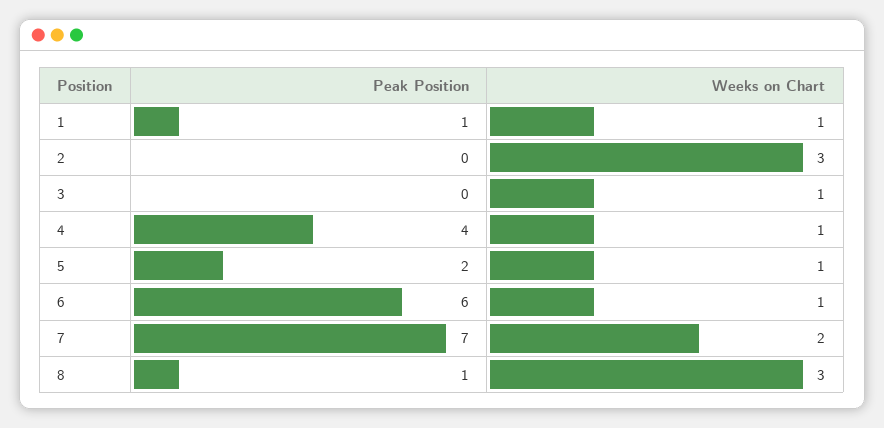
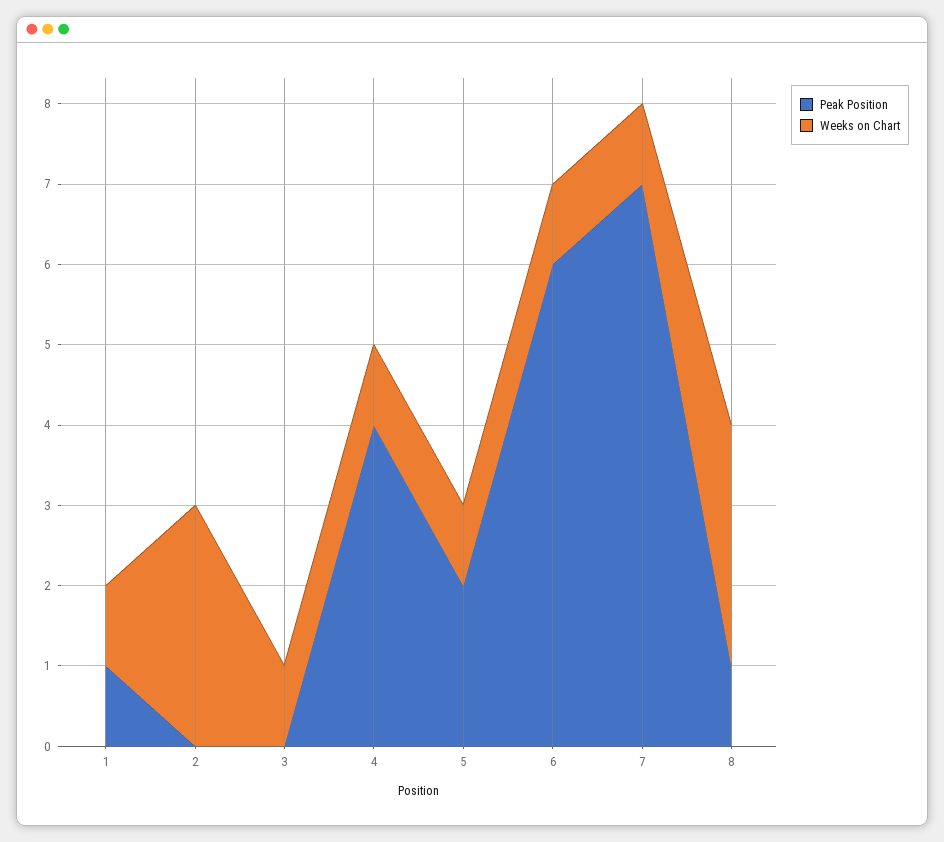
  {
    "Peak Position": {
      "1": 1,
      "2": 0,
      "3": 0,
      "4": 4,
      "5": 2,
      "6": 6,
      "7": 7,
      "8": 1
    },
    "Weeks on Chart": {
      "1": 1,
      "2": 3,
      "3": 1,
      "4": 1,
      "5": 1,
      "6": 1,
-     "7": 2,
+     "7": 1,
      "8": 3
    }
  }

